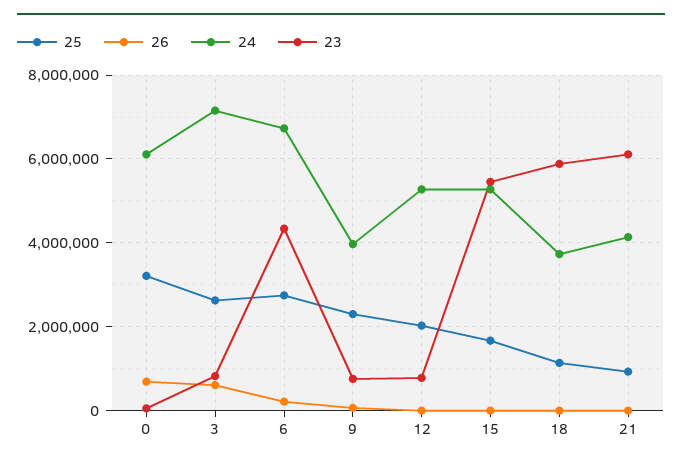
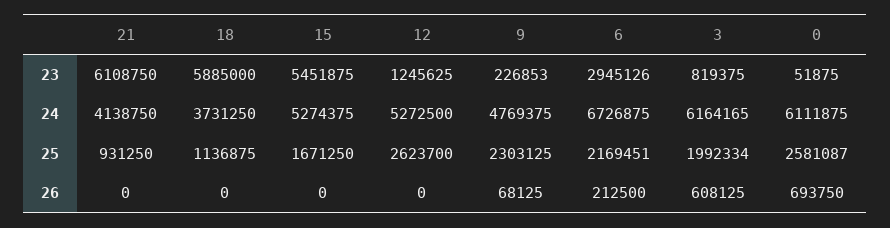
  {
    "25": {
-     "0": 3200000,
+     "0": 2581087,
-     "3": 2600000,
+     "3": 1992334,
-     "6": 2800000,
+     "6": 2169451,
      "9": 2303125,
-     "12": 2000000,
+     "12": 2623700,
      "15": 1671250,
      "18": 1136875,
      "21": 931250
    },
    "26": {
      "0": 693750,
      "3": 608125,
      "6": 212500,
      "9": 68125,
      "12": 0,
      "15": 0,
      "18": 0,
      "21": 0
    },
    "24": {
      "0": 6111875,
-     "3": 7200000,
+     "3": 6164165,
      "6": 6726875,
-     "9": 4000000,
+     "9": 4769375,
      "12": 5272500,
      "15": 5274375,
      "18": 3731250,
      "21": 4138750
    },
    "23": {
      "0": 51875,
      "3": 819375,
-     "6": 4400000,
+     "6": 2945126,
-     "9": 800000,
+     "9": 226853,
-     "12": 800000,
+     "12": 1245625,
      "15": 5451875,
      "18": 5885000,
      "21": 6108750
    }
  }

